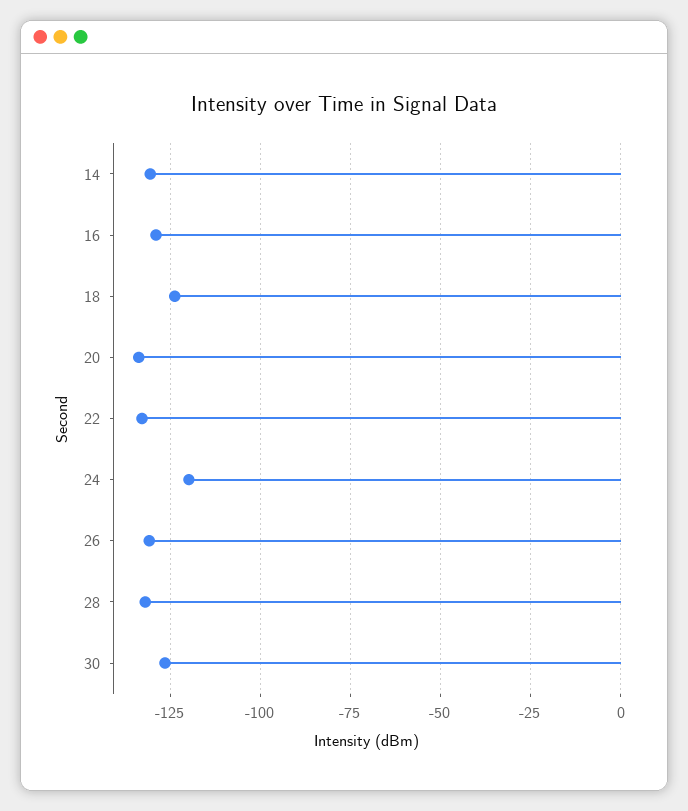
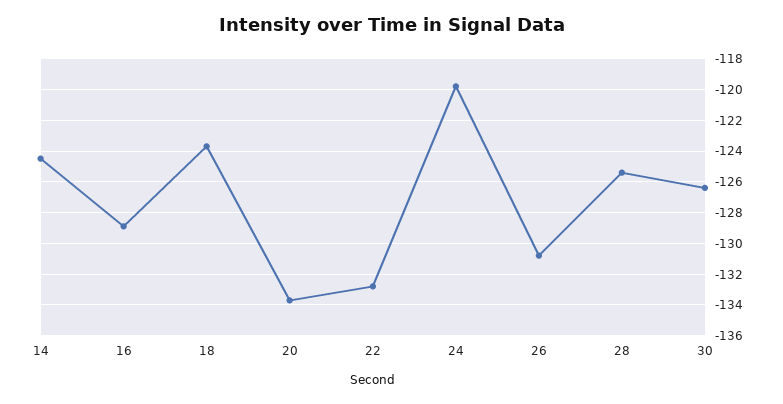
  {
-   "14": -130,
+   "14": -124.5,
    "16": -129,
    "18": -123.5,
    "20": -133.5,
    "22": -133,
    "24": -120,
    "26": -131,
-   "28": -132.5,
+   "28": -125.5,
    "30": -126.5
  }

